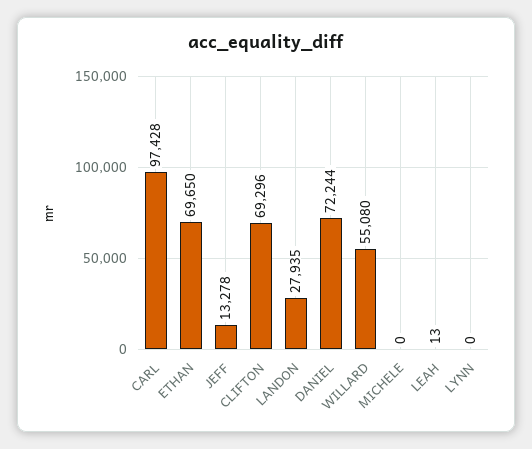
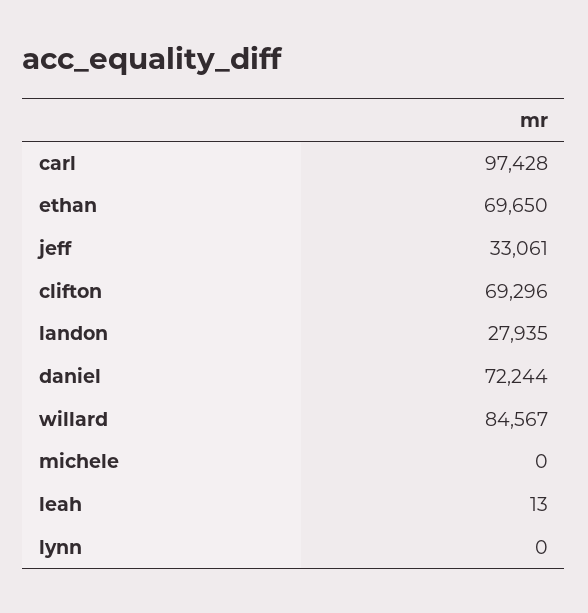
  {
    "CARL": 97428,
    "ETHAN": 69650,
-   "JEFF": 13278,
+   "JEFF": 33061,
    "CLIFTON": 69296,
    "LANDON": 27935,
    "DANIEL": 72244,
-   "WILLARD": 55080,
+   "WILLARD": 84567,
    "MICHELE": 0,
    "LEAH": 13,
    "LYNN": 0
  }

